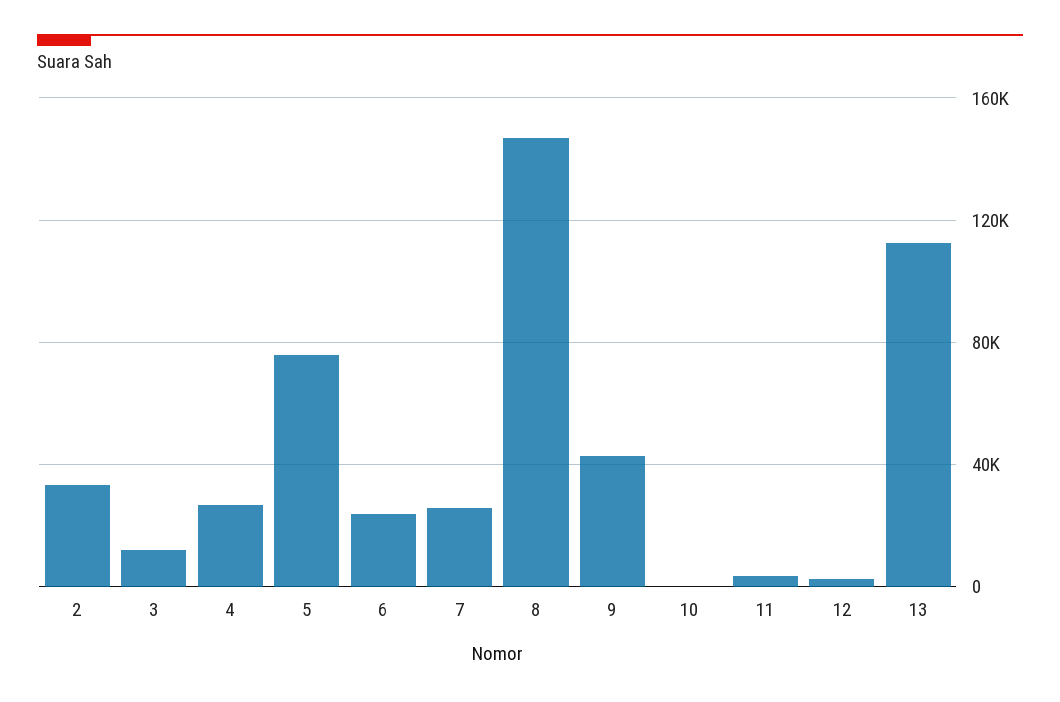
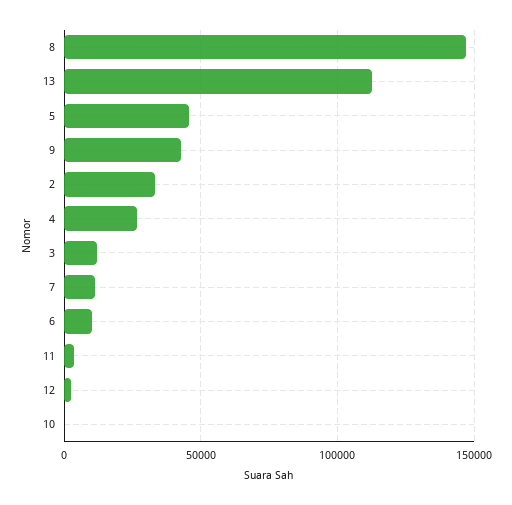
  {
    "2": 35000,
    "3": 10000,
    "4": 25000,
-   "5": 75000,
+   "5": 45000,
-   "6": 25000,
+   "6": 10000,
-   "7": 25000,
+   "7": 10000,
    "8": 145000,
    "9": 45000,
    "10": 0,
    "11": 5000,
    "12": 0,
    "13": 115000
  }

